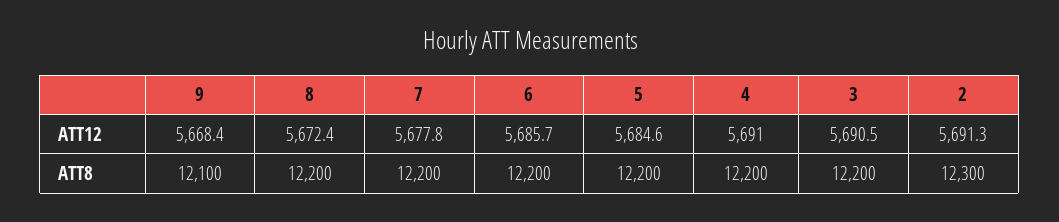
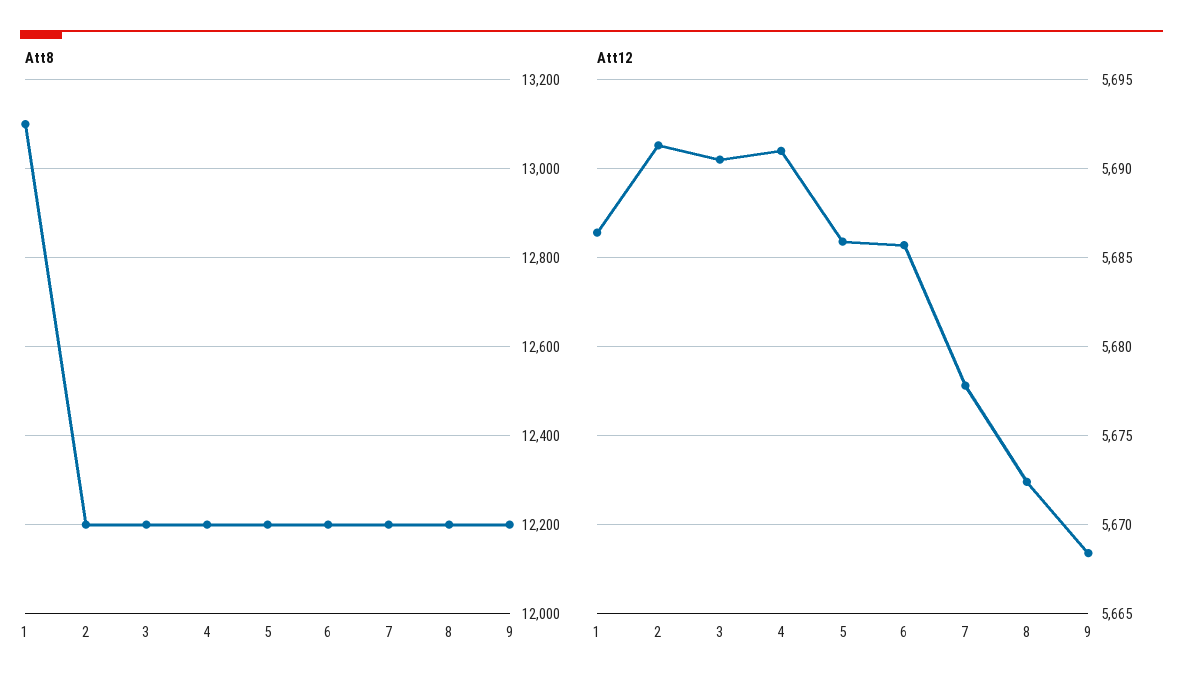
  {
    "ATT12": {
      "9": 5668.4,
      "8": 5672.4,
      "7": 5677.8,
      "6": 5685.7,
-     "5": 5684.6,
+     "5": 5686,
      "4": 5691,
      "3": 5690.5,
-     "2": 5691.3
+     "2": 5691.3,
+     "1": 5686.5
    },
    "ATT8": {
-     "9": 12100,
+     "9": 12200,
      "8": 12200,
      "7": 12200,
      "6": 12200,
      "5": 12200,
      "4": 12200,
      "3": 12200,
-     "2": 12300
+     "2": 12200,
+     "1": 13100
    }
  }

